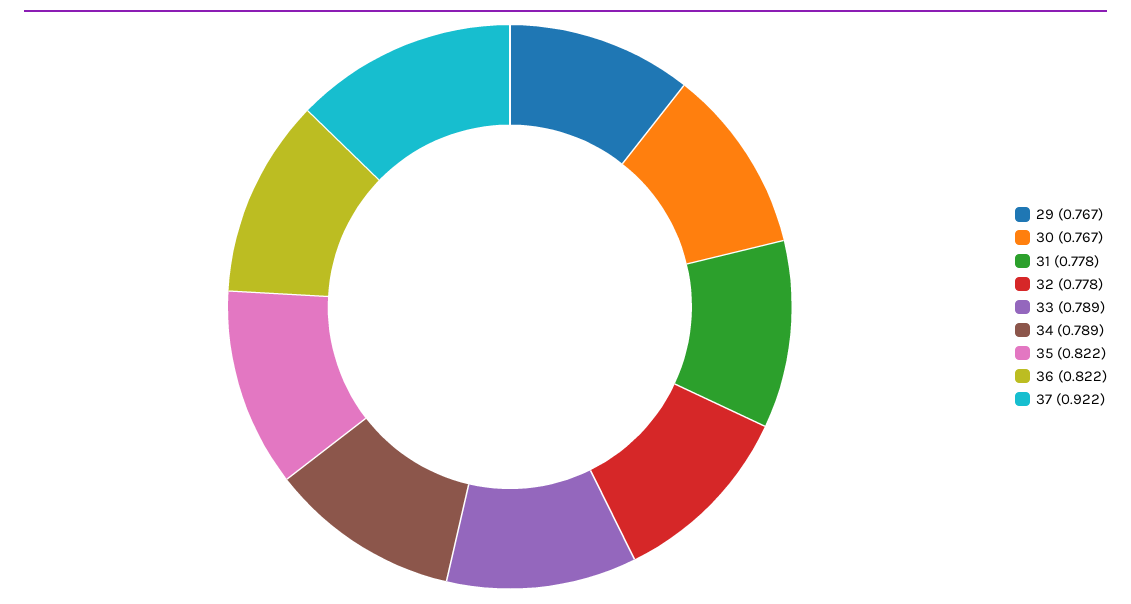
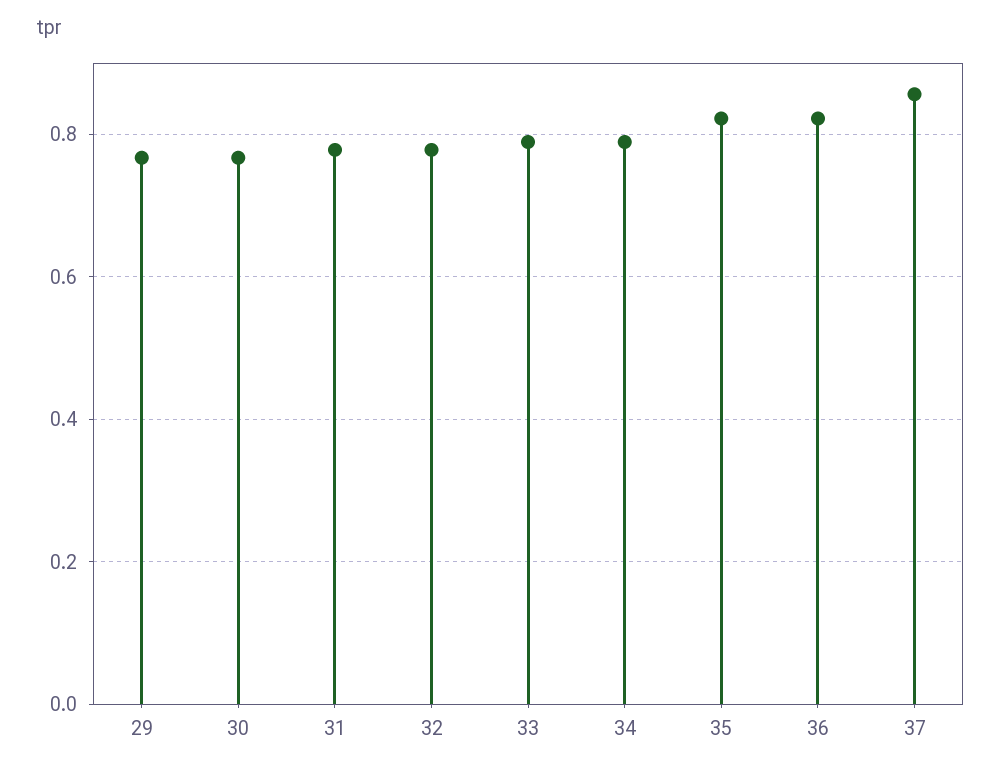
  {
    "29": 0.767,
    "30": 0.767,
    "31": 0.778,
    "32": 0.778,
    "33": 0.789,
    "34": 0.789,
    "35": 0.822,
    "36": 0.822,
-   "37": 0.922
+   "37": 0.86
  }

